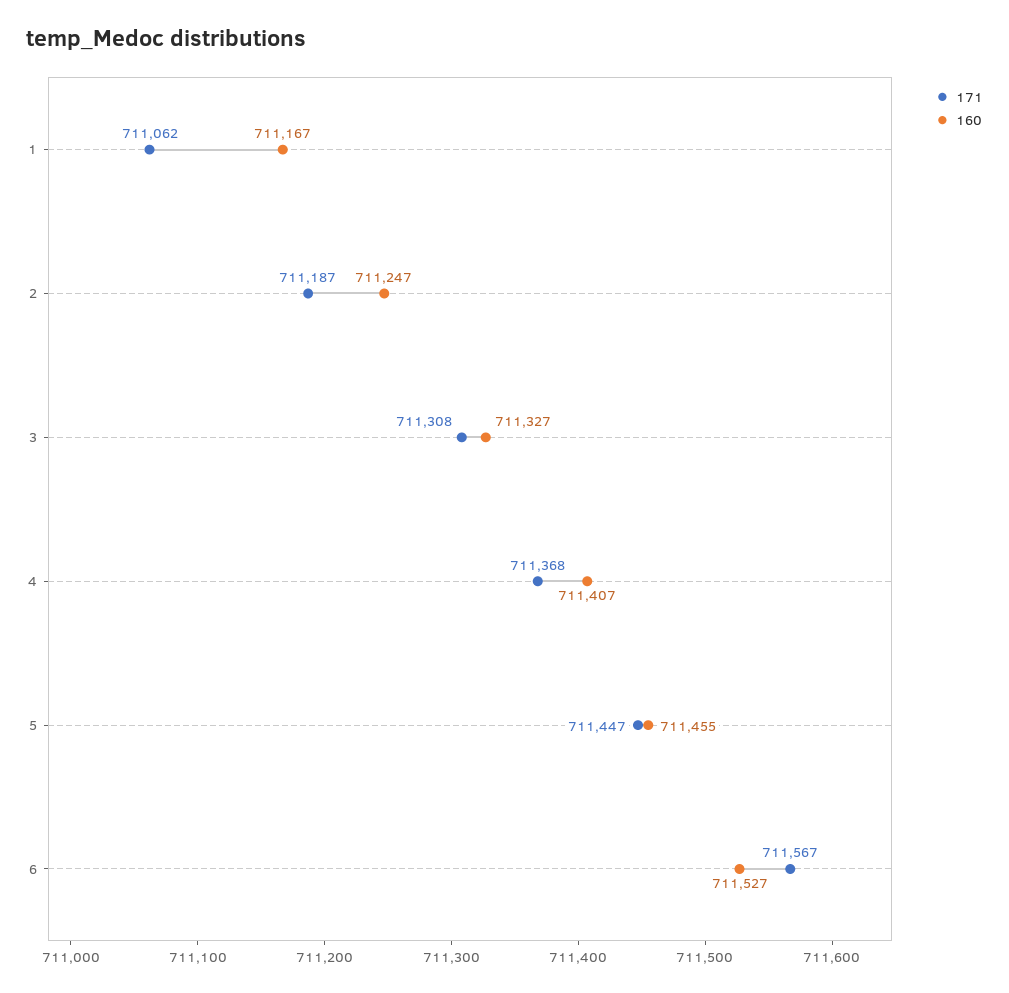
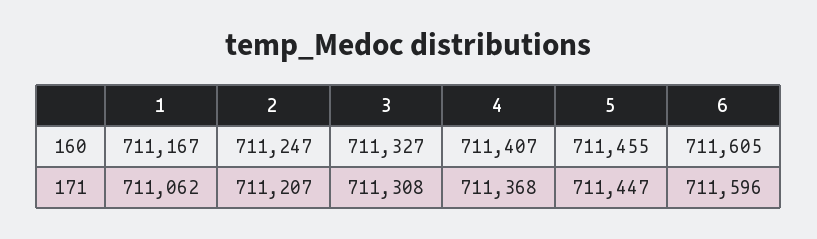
  {
    "171": {
      "1": 711062,
-     "2": 711187,
+     "2": 711207,
      "3": 711308,
      "4": 711368,
      "5": 711447,
-     "6": 711567
+     "6": 711596
    },
    "160": {
      "1": 711167,
      "2": 711247,
      "3": 711327,
      "4": 711407,
      "5": 711455,
-     "6": 711527
+     "6": 711605
    }
  }

